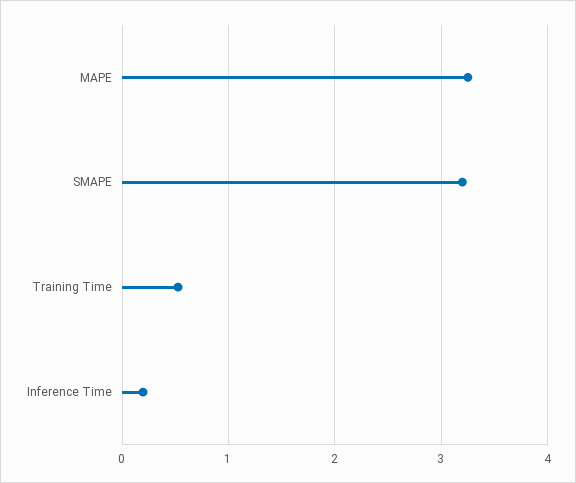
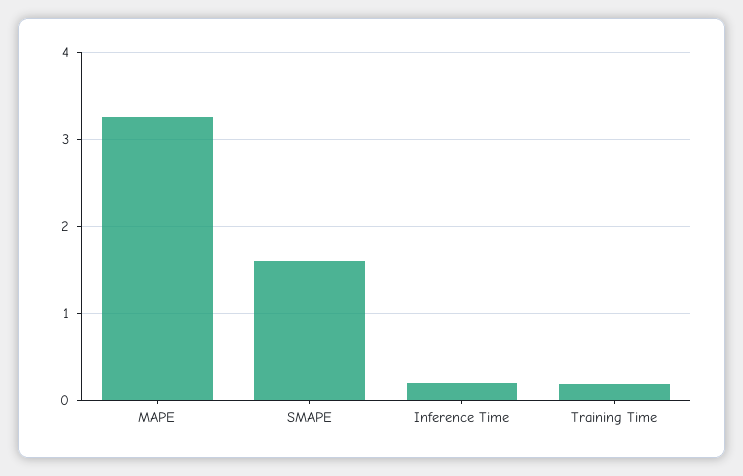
  {
    "MAPE": 3.3,
-   "SMAPE": 3.2,
+   "SMAPE": 1.6,
-   "Training Time": 0.5,
+   "Training Time": 0.2,
    "Inference Time": 0.2
  }

